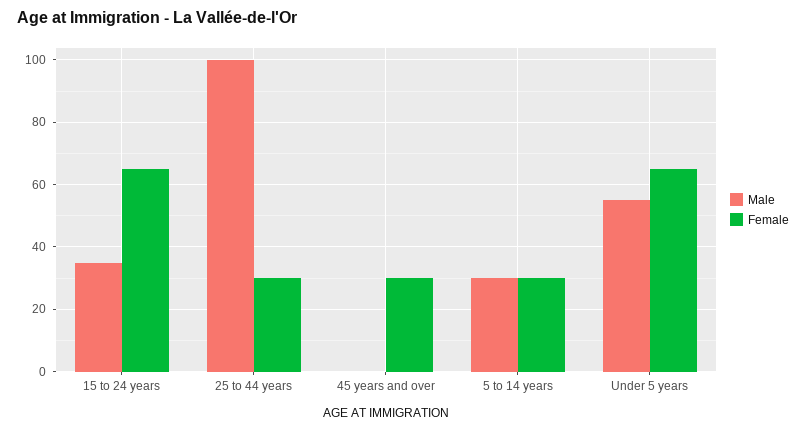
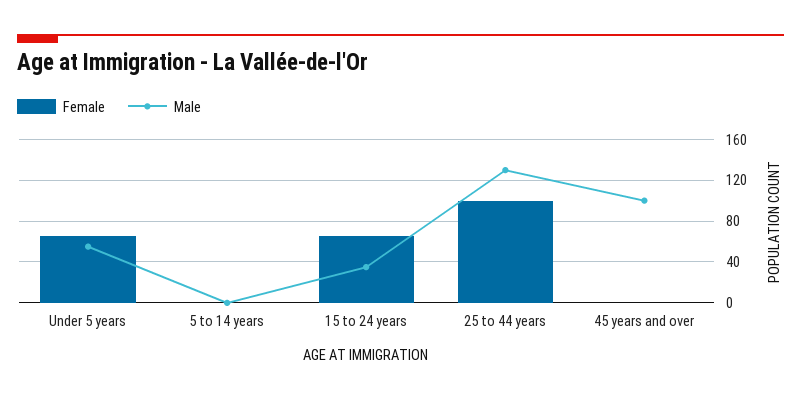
  {
    "Male": {
      "15 to 24 years": 35,
-     "25 to 44 years": 100,
+     "25 to 44 years": 130,
-     "45 years and over": 0,
+     "45 years and over": 100,
-     "5 to 14 years": 30,
+     "5 to 14 years": 0,
      "Under 5 years": 55
    },
    "Female": {
      "15 to 24 years": 65,
-     "25 to 44 years": 30,
+     "25 to 44 years": 100,
-     "45 years and over": 30,
+     "45 years and over": 0,
-     "5 to 14 years": 30,
+     "5 to 14 years": 0,
      "Under 5 years": 65
    }
  }

